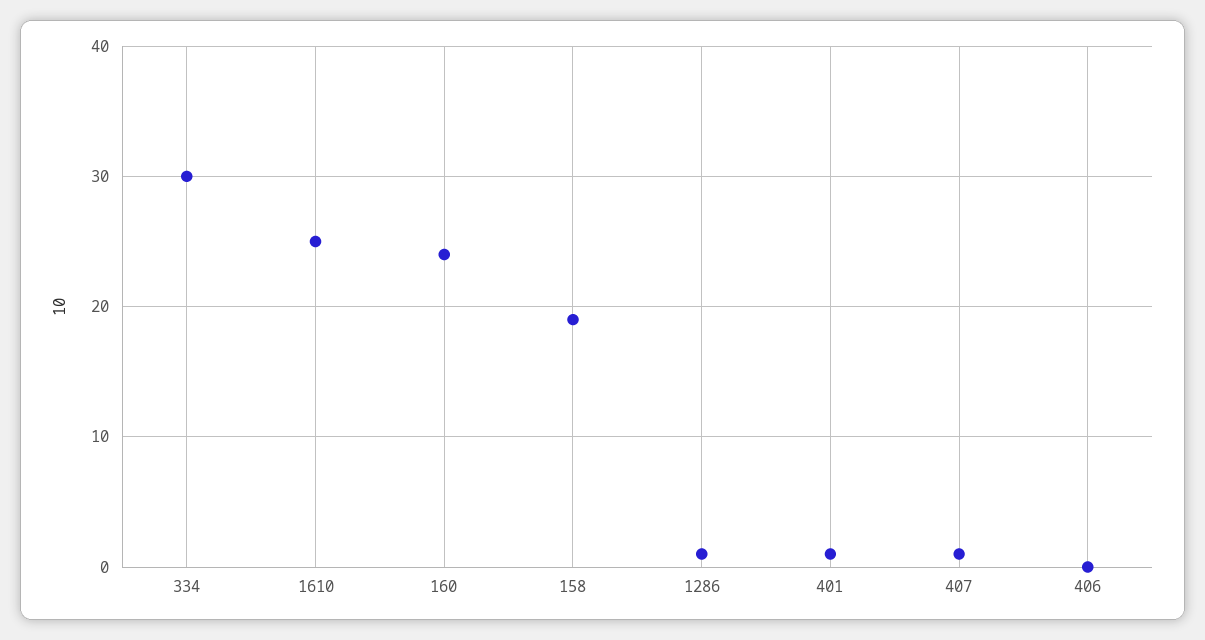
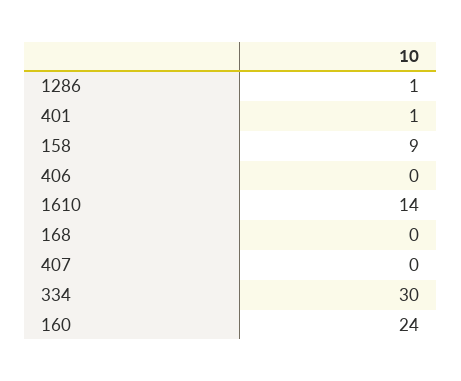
  {
    "334": 30,
-   "1610": 25,
+   "1610": 14,
    "160": 24,
-   "158": 19,
+   "158": 9,
    "1286": 1,
    "401": 1,
-   "407": 1,
+   "407": 0,
-   "406": 0
+   "406": 0,
+   "168": 0
  }

